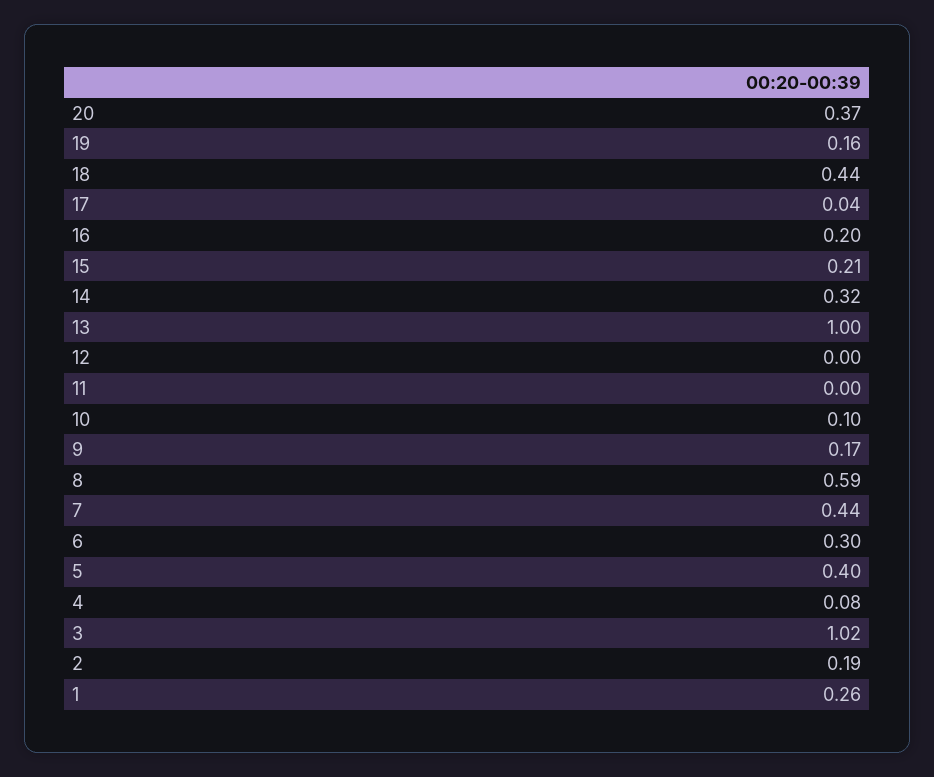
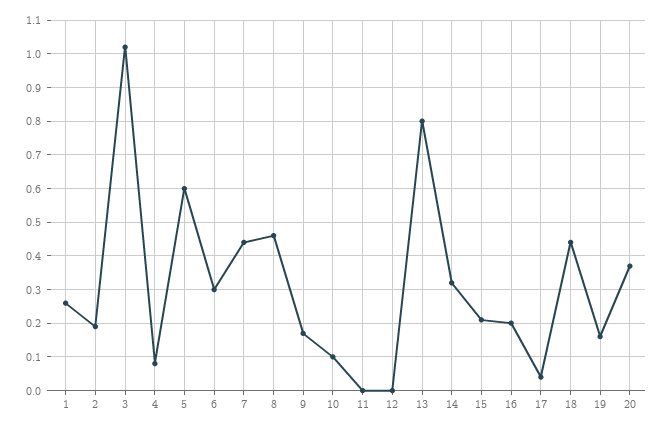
  {
    "20": 0.37,
    "19": 0.16,
    "18": 0.44,
    "17": 0.04,
    "16": 0.2,
    "15": 0.21,
    "14": 0.32,
-   "13": 1,
+   "13": 0.8,
    "12": 0,
    "11": 0,
    "10": 0.1,
    "9": 0.17,
-   "8": 0.59,
+   "8": 0.45,
    "7": 0.44,
    "6": 0.3,
-   "5": 0.4,
+   "5": 0.6,
    "4": 0.08,
    "3": 1.02,
    "2": 0.19,
    "1": 0.26
  }

